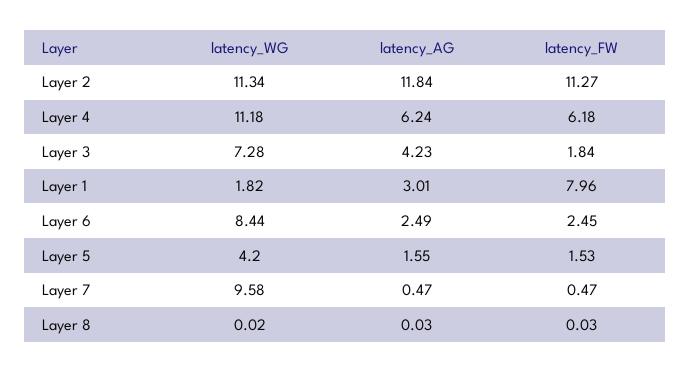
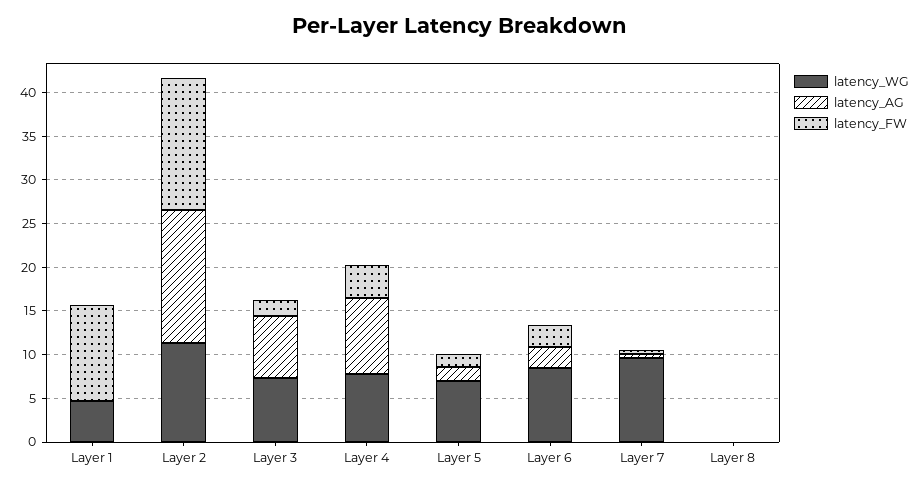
  {
    "latency_WG": {
      "Layer 2": 11.34,
-     "Layer 4": 11.18,
+     "Layer 4": 8,
      "Layer 3": 7.28,
-     "Layer 1": 1.82,
+     "Layer 1": 5,
      "Layer 6": 8.44,
-     "Layer 5": 4.2,
+     "Layer 5": 7,
      "Layer 7": 9.58,
      "Layer 8": 0.02
    },
    "latency_AG": {
-     "Layer 2": 11.84,
+     "Layer 2": 15,
-     "Layer 4": 6.24,
+     "Layer 4": 9,
-     "Layer 3": 4.23,
+     "Layer 3": 7,
-     "Layer 1": 3.01,
+     "Layer 1": 0,
      "Layer 6": 2.49,
      "Layer 5": 1.55,
      "Layer 7": 0.47,
      "Layer 8": 0.03
    },
    "latency_FW": {
-     "Layer 2": 11.27,
+     "Layer 2": 15,
-     "Layer 4": 6.18,
+     "Layer 4": 4,
      "Layer 3": 1.84,
-     "Layer 1": 7.96,
+     "Layer 1": 11,
      "Layer 6": 2.45,
      "Layer 5": 1.53,
      "Layer 7": 0.47,
      "Layer 8": 0.03
    }
  }

